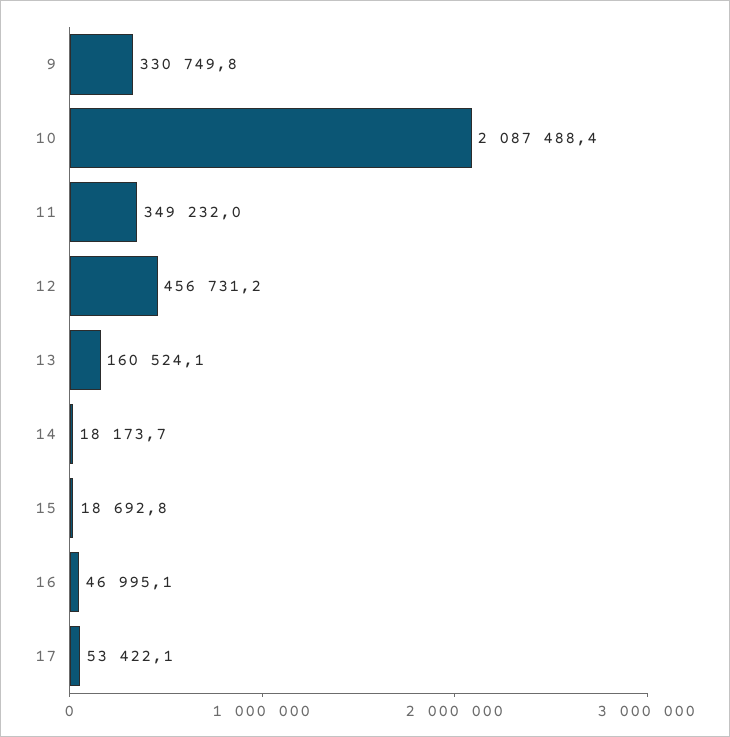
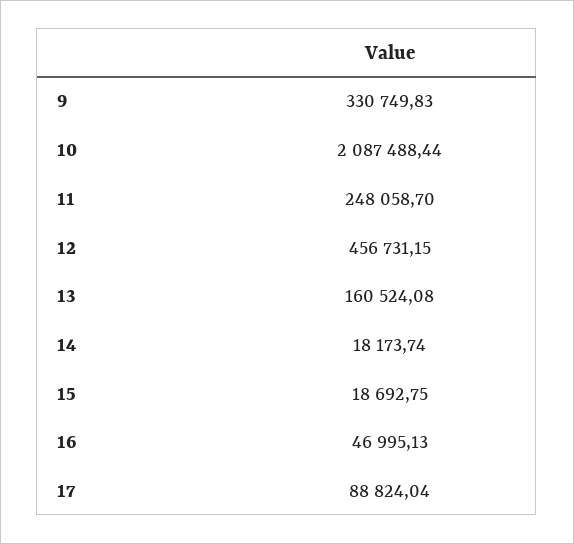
  {
    "9": 330749.83,
    "10": 2087488.44,
-   "11": 349232,
+   "11": 248058.7,
    "12": 456731.15,
    "13": 160524.08,
    "14": 18173.74,
    "15": 18692.75,
    "16": 46995.13,
-   "17": 53422.1
+   "17": 88824.04
  }

